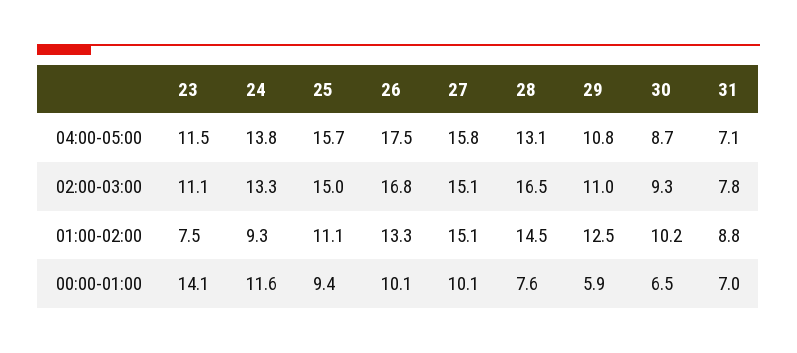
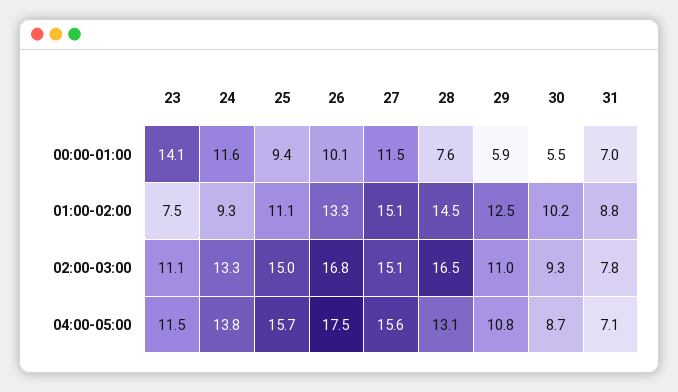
  {
    "23": {
      "04:00-05:00": 11.5,
      "02:00-03:00": 11.1,
      "01:00-02:00": 7.5,
      "00:00-01:00": 14.1
    },
    "24": {
      "04:00-05:00": 13.8,
      "02:00-03:00": 13.3,
      "01:00-02:00": 9.3,
      "00:00-01:00": 11.6
    },
    "25": {
      "04:00-05:00": 15.7,
      "02:00-03:00": 15,
      "01:00-02:00": 11.1,
      "00:00-01:00": 9.4
    },
    "26": {
      "04:00-05:00": 17.5,
      "02:00-03:00": 16.8,
      "01:00-02:00": 13.3,
      "00:00-01:00": 10.1
    },
    "27": {
-     "04:00-05:00": 15.8,
+     "04:00-05:00": 15.6,
      "02:00-03:00": 15.1,
      "01:00-02:00": 15.1,
-     "00:00-01:00": 10.1
+     "00:00-01:00": 11.5
    },
    "28": {
      "04:00-05:00": 13.1,
      "02:00-03:00": 16.5,
      "01:00-02:00": 14.5,
      "00:00-01:00": 7.6
    },
    "29": {
      "04:00-05:00": 10.8,
      "02:00-03:00": 11,
      "01:00-02:00": 12.5,
      "00:00-01:00": 5.9
    },
    "30": {
      "04:00-05:00": 8.7,
      "02:00-03:00": 9.3,
      "01:00-02:00": 10.2,
-     "00:00-01:00": 6.5
+     "00:00-01:00": 5.5
    },
    "31": {
      "04:00-05:00": 7.1,
      "02:00-03:00": 7.8,
      "01:00-02:00": 8.8,
      "00:00-01:00": 7
    }
  }

